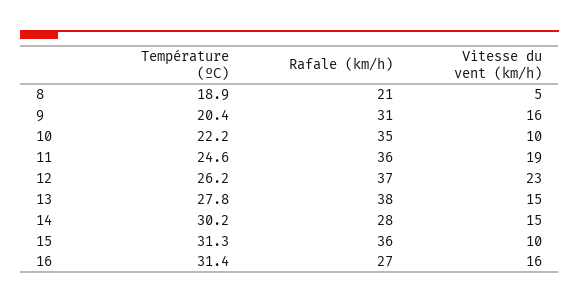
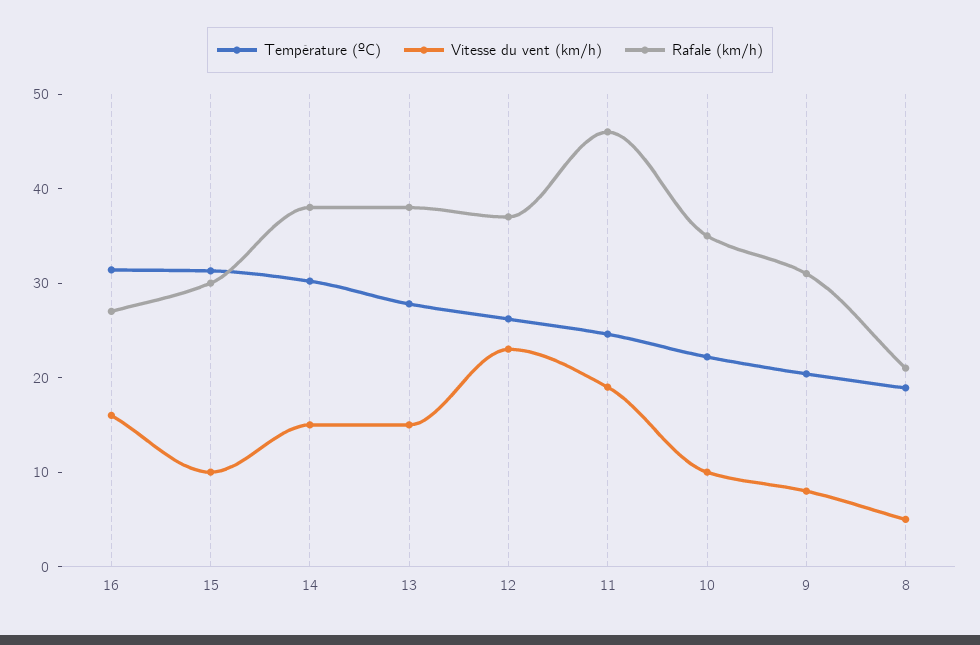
  {
    "Température (ºC)": {
      "8": 18.9,
      "9": 20.4,
      "10": 22.2,
      "11": 24.6,
      "12": 26.2,
      "13": 27.8,
      "14": 30.2,
      "15": 31.3,
      "16": 31.4
    },
    "Rafale (km/h)": {
      "8": 21,
      "9": 31,
      "10": 35,
-     "11": 36,
+     "11": 46,
      "12": 37,
      "13": 38,
-     "14": 28,
+     "14": 38,
-     "15": 36,
+     "15": 30,
      "16": 27
    },
    "Vitesse du vent (km/h)": {
      "8": 5,
-     "9": 16,
+     "9": 8,
      "10": 10,
      "11": 19,
      "12": 23,
      "13": 15,
      "14": 15,
      "15": 10,
      "16": 16
    }
  }

